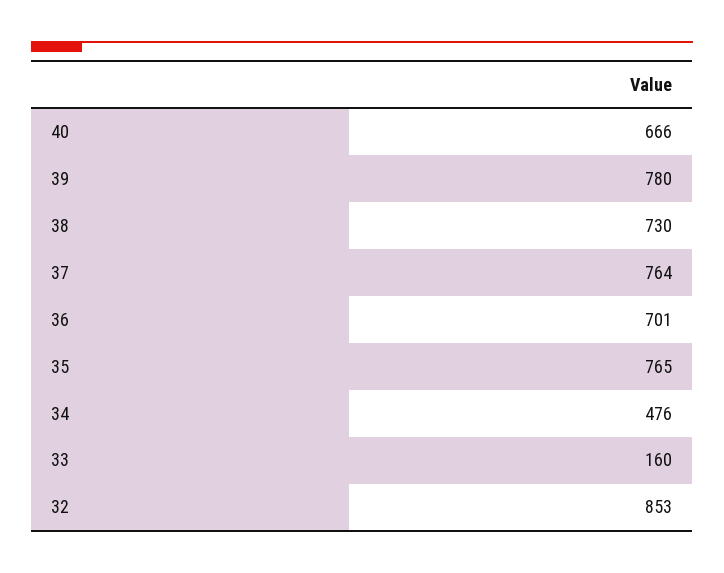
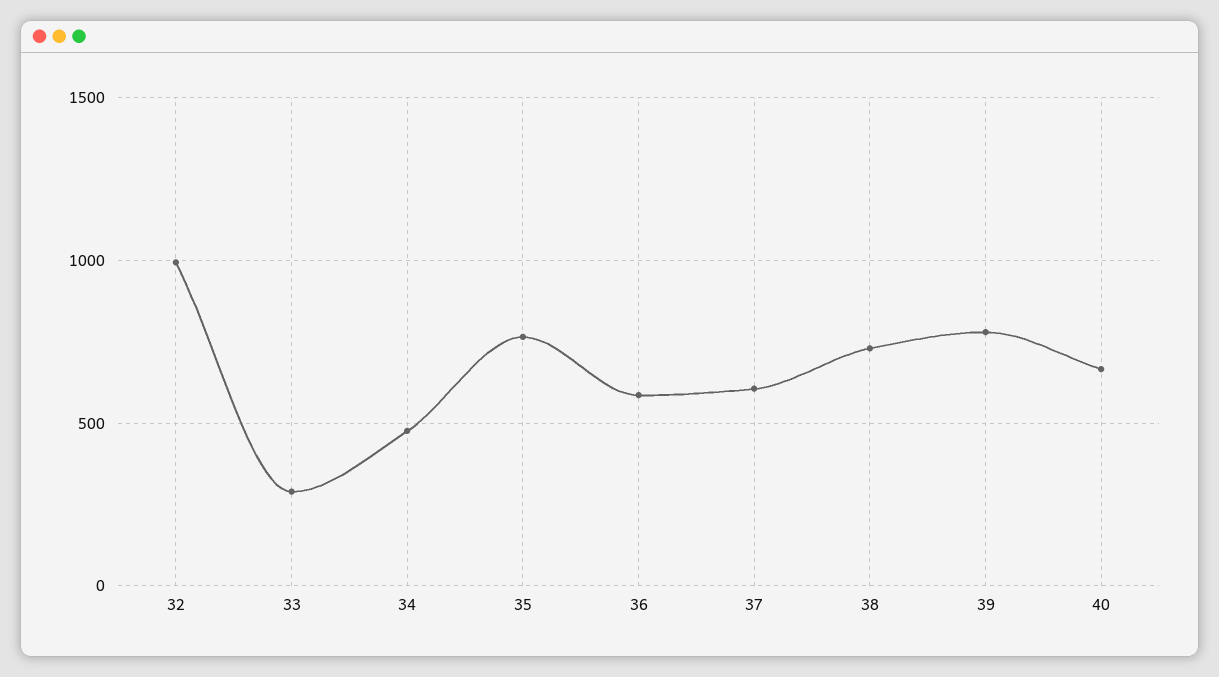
  {
    "40": 666,
    "39": 780,
    "38": 730,
-   "37": 764,
+   "37": 600,
-   "36": 701,
+   "36": 600,
    "35": 765,
    "34": 476,
-   "33": 160,
+   "33": 300,
-   "32": 853
+   "32": 1000
  }

